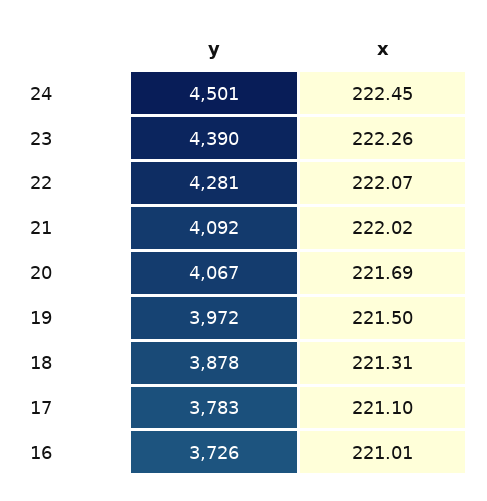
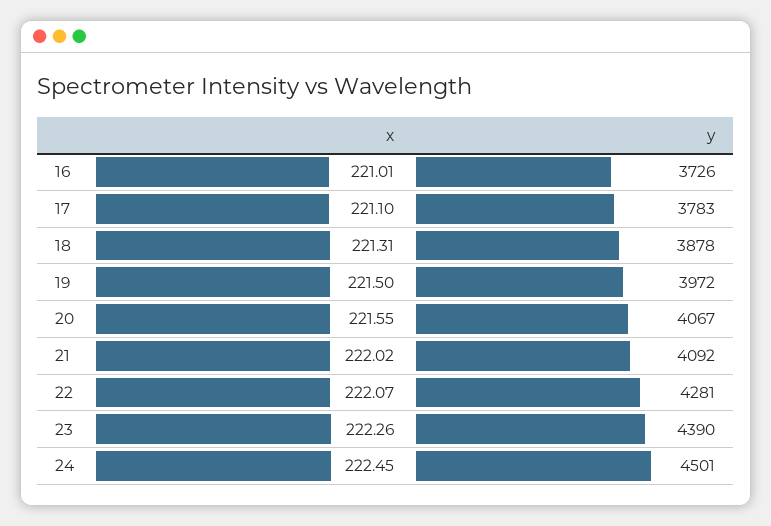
  {
    "y": {
      "24": 4501,
      "23": 4390,
      "22": 4281,
      "21": 4092,
      "20": 4067,
      "19": 3972,
      "18": 3878,
      "17": 3783,
      "16": 3726
    },
    "x": {
      "24": 222.45,
      "23": 222.26,
      "22": 222.07,
      "21": 222.02,
-     "20": 221.69,
+     "20": 221.55,
      "19": 221.5,
      "18": 221.31,
      "17": 221.1,
      "16": 221.01
    }
  }

